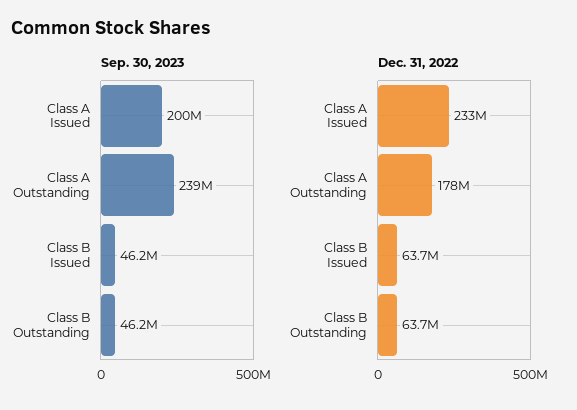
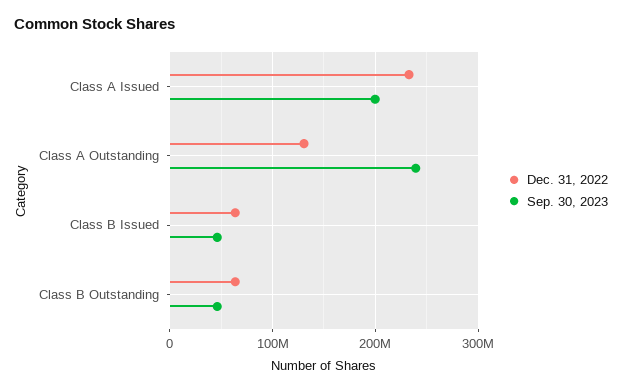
  {
    "Sep. 30, 2023": {
      "Class A Issued": 200000000,
      "Class A Outstanding": 239000000,
      "Class B Issued": 46200000,
      "Class B Outstanding": 46200000
    },
    "Dec. 31, 2022": {
      "Class A Issued": 233000000,
-     "Class A Outstanding": 178000000,
+     "Class A Outstanding": 130000000,
      "Class B Issued": 63700000,
      "Class B Outstanding": 63700000
    }
  }

